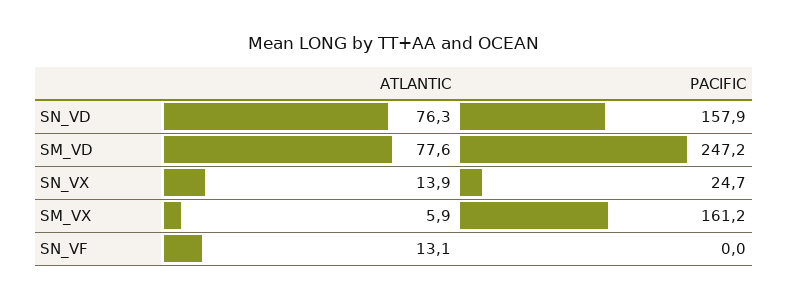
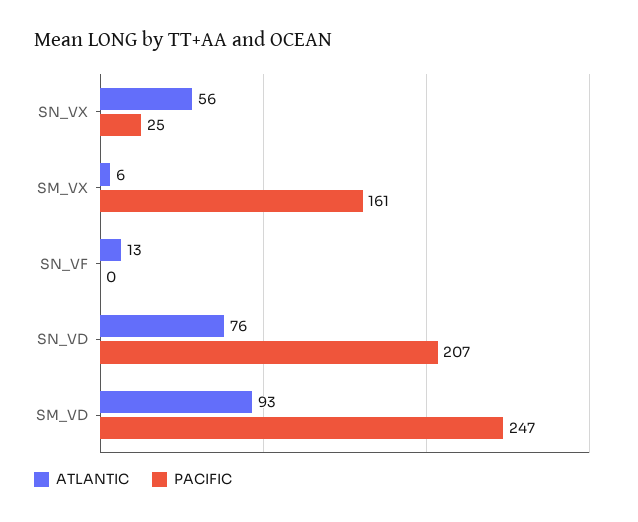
  {
    "ATLANTIC": {
      "SN_VD": 76.3,
-     "SM_VD": 77.6,
+     "SM_VD": 93,
-     "SN_VX": 13.9,
+     "SN_VX": 56,
      "SM_VX": 5.9,
      "SN_VF": 13.1
    },
    "PACIFIC": {
-     "SN_VD": 157.9,
+     "SN_VD": 207,
      "SM_VD": 247.2,
      "SN_VX": 24.7,
      "SM_VX": 161.2,
      "SN_VF": 0
    }
  }

